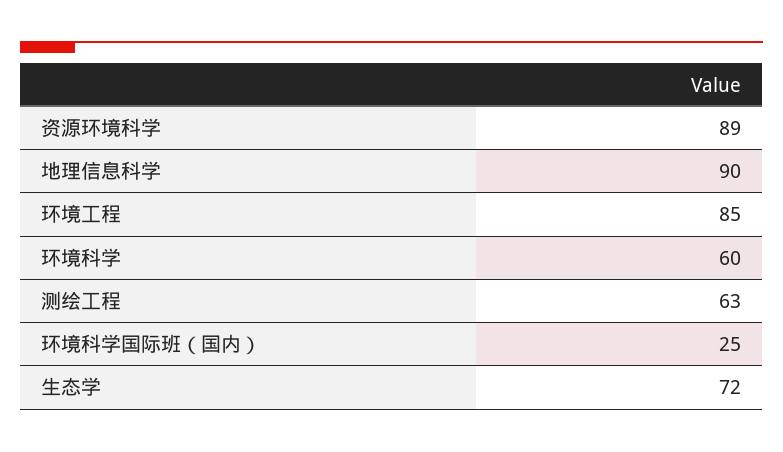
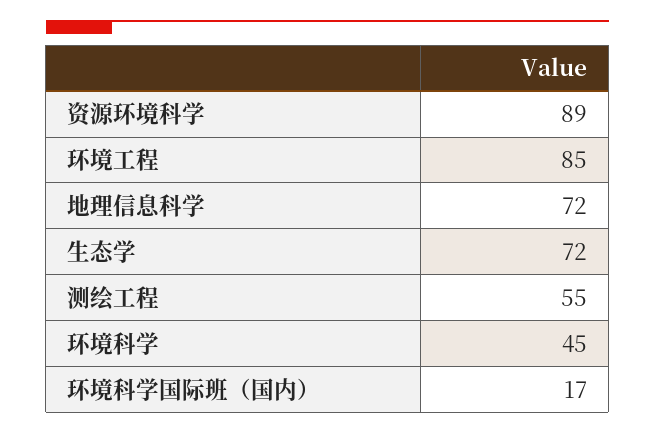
  {
    "资源环境科学": 89,
-   "地理信息科学": 90,
+   "地理信息科学": 72,
    "环境工程": 85,
-   "环境科学": 60,
+   "环境科学": 45,
-   "测绘工程": 63,
+   "测绘工程": 55,
-   "环境科学国际班（国内）": 25,
+   "环境科学国际班（国内）": 17,
    "生态学": 72
  }

